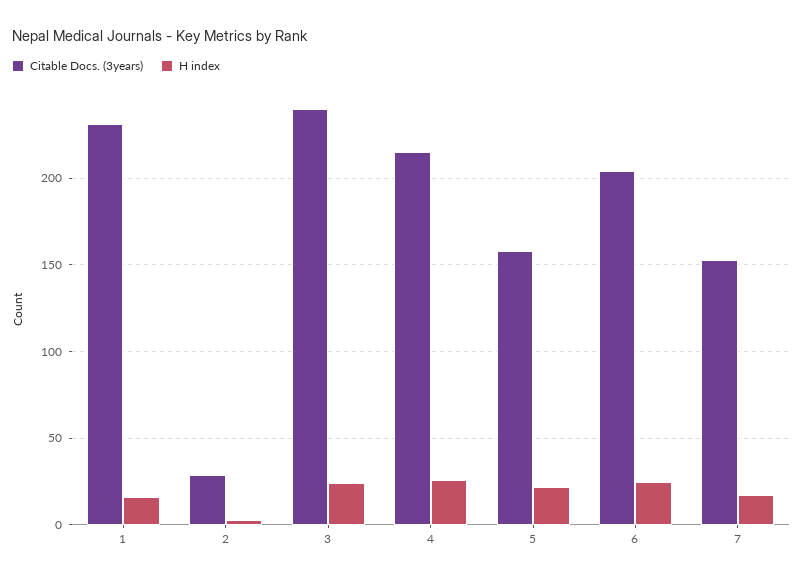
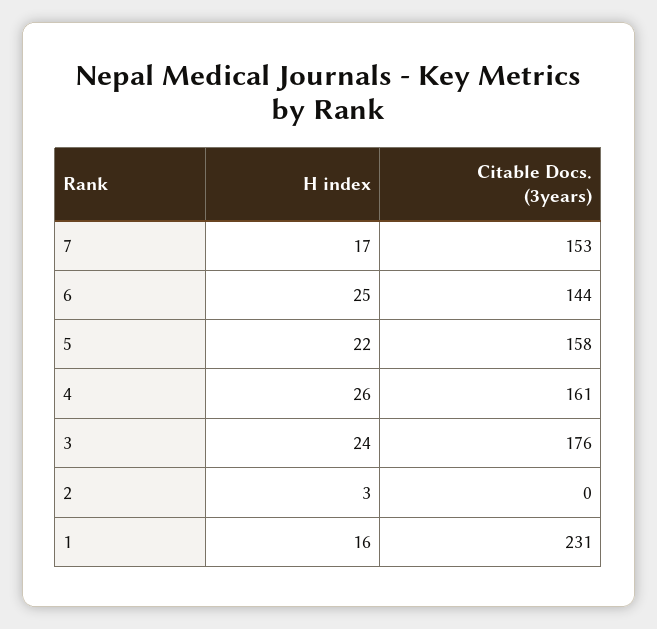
  {
    "Citable Docs. (3years)": {
      "1": 231,
-     "2": 30,
+     "2": 0,
-     "3": 240,
+     "3": 176,
-     "4": 215,
+     "4": 161,
      "5": 158,
-     "6": 205,
+     "6": 144,
      "7": 153
    },
    "H index": {
      "1": 16,
      "2": 3,
      "3": 24,
      "4": 26,
      "5": 22,
      "6": 25,
      "7": 17
    }
  }

